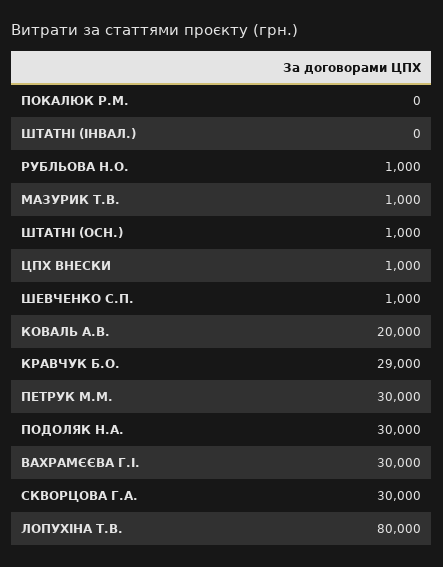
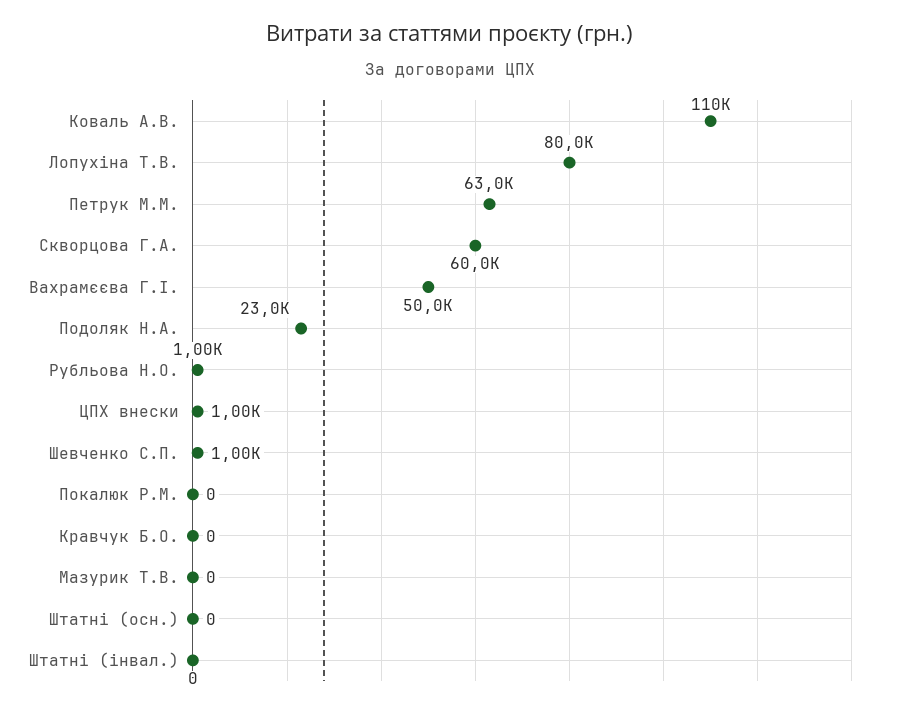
  {
    "ПОКАЛЮК Р.М.": 0,
    "ШТАТНІ (ІНВАЛ.)": 0,
    "РУБЛЬОВА Н.О.": 1000,
-   "МАЗУРИК Т.В.": 1000,
+   "МАЗУРИК Т.В.": 0,
-   "ШТАТНІ (ОСН.)": 1000,
+   "ШТАТНІ (ОСН.)": 0,
    "ЦПХ ВНЕСКИ": 1000,
    "ШЕВЧЕНКО С.П.": 1000,
-   "КОВАЛЬ А.В.": 20000,
+   "КОВАЛЬ А.В.": 110000,
-   "КРАВЧУК Б.О.": 29000,
+   "КРАВЧУК Б.О.": 0,
-   "ПЕТРУК М.М.": 30000,
+   "ПЕТРУК М.М.": 63000,
-   "ПОДОЛЯК Н.А.": 30000,
+   "ПОДОЛЯК Н.А.": 23000,
-   "ВАХРАМЄЄВА Г.І.": 30000,
+   "ВАХРАМЄЄВА Г.І.": 50000,
-   "СКВОРЦОВА Г.А.": 30000,
+   "СКВОРЦОВА Г.А.": 60000,
    "ЛОПУХІНА Т.В.": 80000
  }

